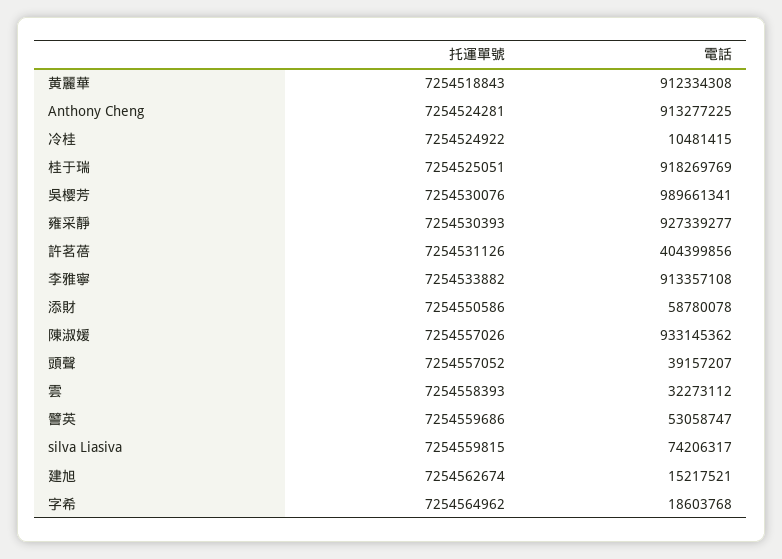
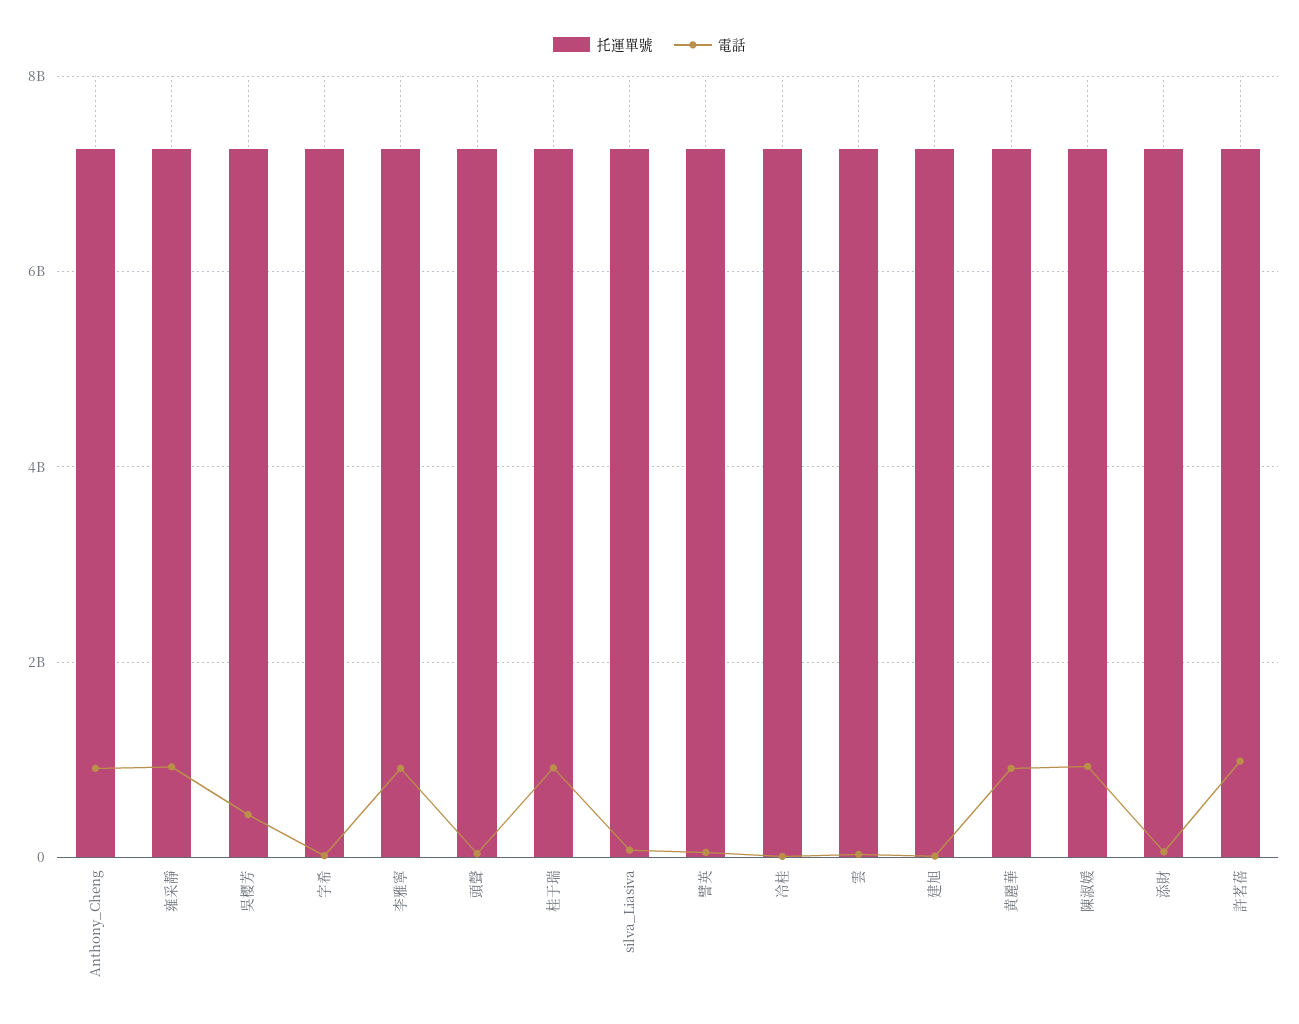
  {
    "托運單號": {
      "黄麗華": 7254518843,
      "Anthony Cheng": 7254524281,
      "冷桂": 7254524922,
      "桂于瑞": 7254525051,
      "吳樱芳": 7254530076,
      "雍采靜": 7254530393,
      "許茗蓓": 7254531126,
      "李雅寧": 7254533882,
      "添財": 7254550586,
      "陳淑媛": 7254557026,
      "頭聲": 7254557052,
      "雲": 7254558393,
      "譬英": 7254559686,
      "silva Liasiva": 7254559815,
      "建旭": 7254562674,
      "字希": 7254564962
    },
    "電話": {
      "黄麗華": 912334308,
      "Anthony Cheng": 913277225,
      "冷桂": 10481415,
      "桂于瑞": 918269769,
-     "吳樱芳": 989661341,
+     "吳樱芳": 400000000,
      "雍采靜": 927339277,
-     "許茗蓓": 404399856,
+     "許茗蓓": 1000000000,
      "李雅寧": 913357108,
      "添財": 58780078,
      "陳淑媛": 933145362,
      "頭聲": 39157207,
      "雲": 32273112,
      "譬英": 53058747,
      "silva Liasiva": 74206317,
      "建旭": 15217521,
      "字希": 18603768
    }
  }

